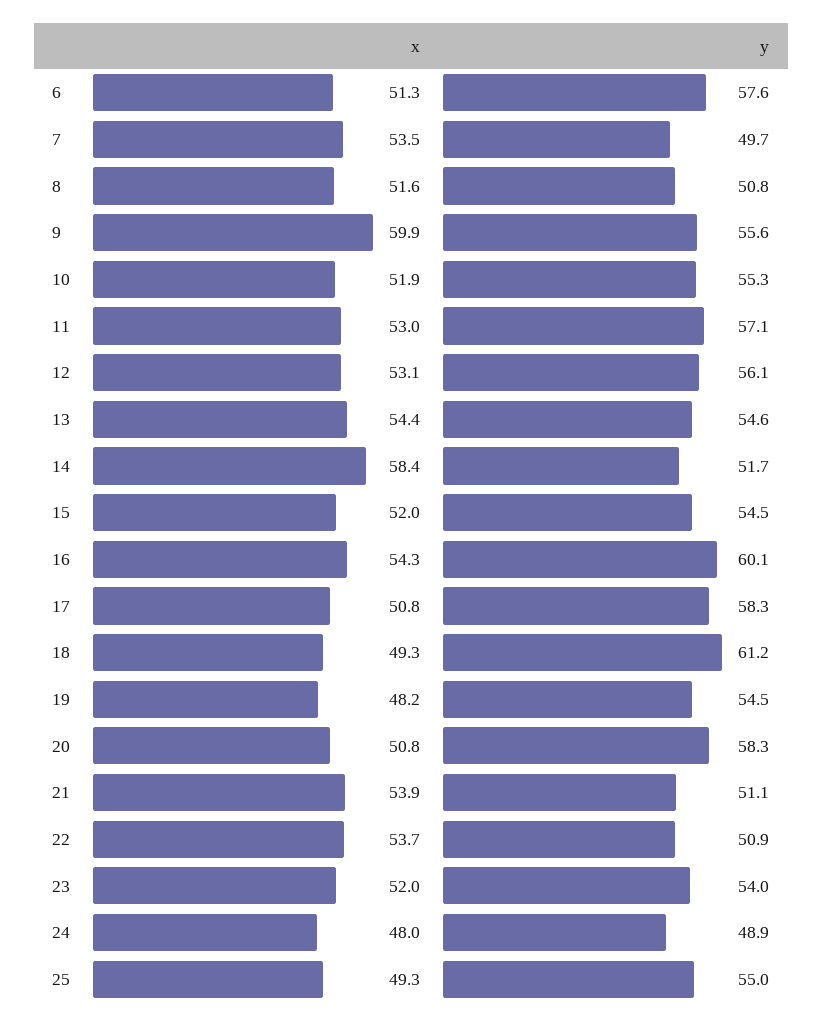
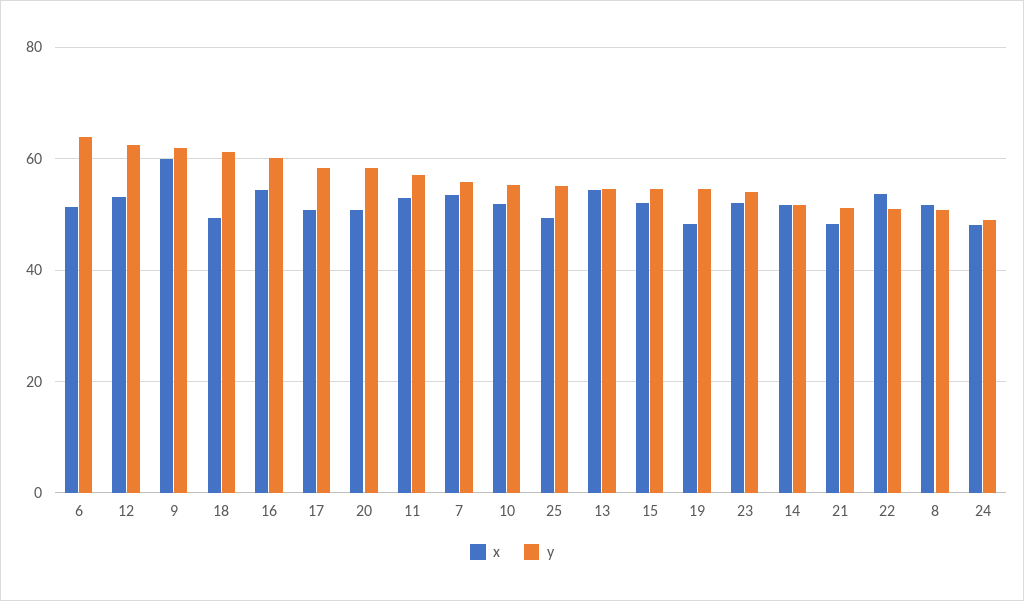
  {
    "x": {
      "6": 51.3,
      "7": 53.5,
      "8": 51.6,
      "9": 59.9,
      "10": 51.9,
      "11": 53,
      "12": 53.1,
      "13": 54.4,
-     "14": 58.4,
+     "14": 52,
      "15": 52,
      "16": 54.3,
      "17": 50.8,
      "18": 49.3,
      "19": 48.2,
      "20": 50.8,
-     "21": 53.9,
+     "21": 48,
      "22": 53.7,
      "23": 52,
      "24": 48,
      "25": 49.3
    },
    "y": {
-     "6": 57.6,
+     "6": 64,
-     "7": 49.7,
+     "7": 56,
      "8": 50.8,
-     "9": 55.6,
+     "9": 62,
      "10": 55.3,
      "11": 57.1,
-     "12": 56.1,
+     "12": 62,
      "13": 54.6,
      "14": 51.7,
      "15": 54.5,
      "16": 60.1,
      "17": 58.3,
      "18": 61.2,
      "19": 54.5,
      "20": 58.3,
      "21": 51.1,
      "22": 50.9,
      "23": 54,
      "24": 48.9,
      "25": 55
    }
  }

